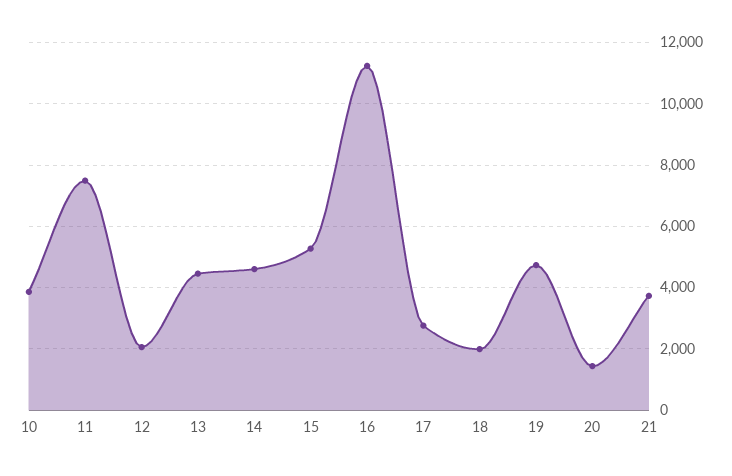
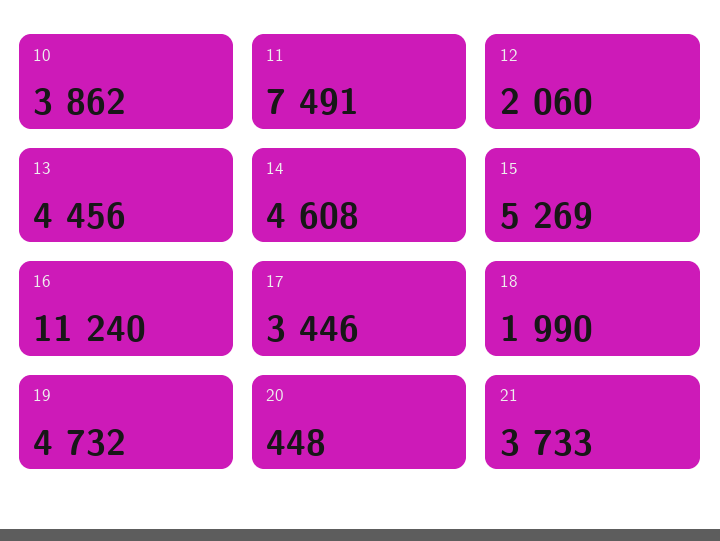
  {
    "10": 3862,
    "11": 7491,
    "12": 2060,
    "13": 4456,
    "14": 4608,
    "15": 5269,
    "16": 11240,
-   "17": 2800,
+   "17": 3446,
    "18": 1990,
    "19": 4732,
-   "20": 1400,
+   "20": 448,
    "21": 3733
  }

